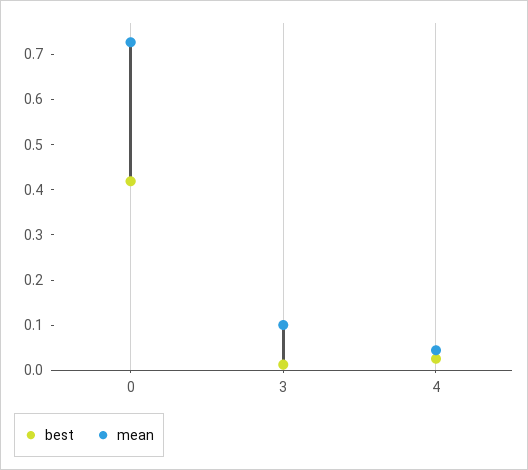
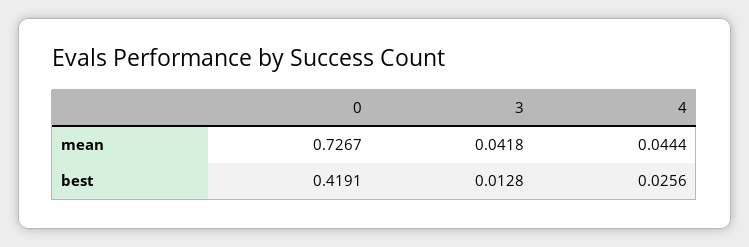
  {
    "best": {
      "0": 0.4191,
      "3": 0.0128,
      "4": 0.0256
    },
    "mean": {
      "0": 0.7267,
-     "3": 0.1,
+     "3": 0.0418,
      "4": 0.0444
    }
  }

